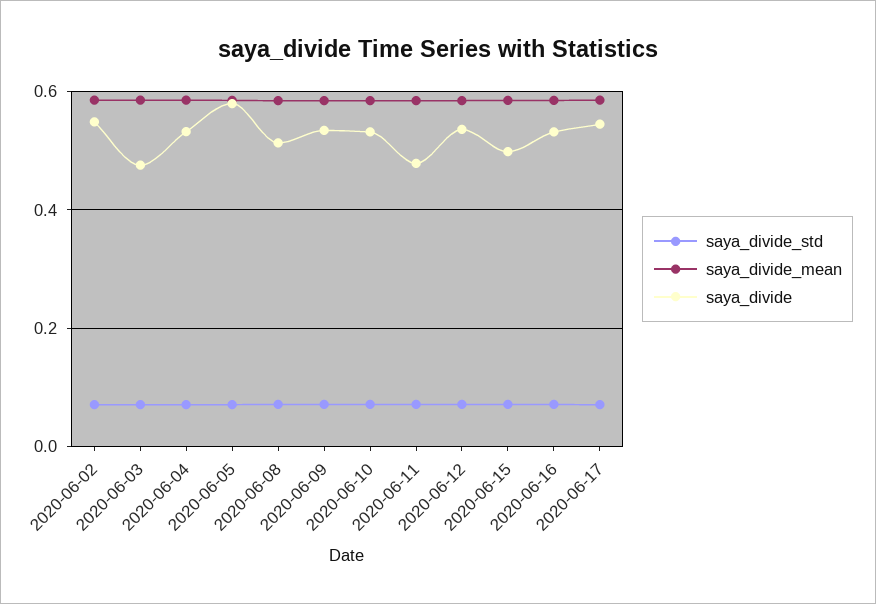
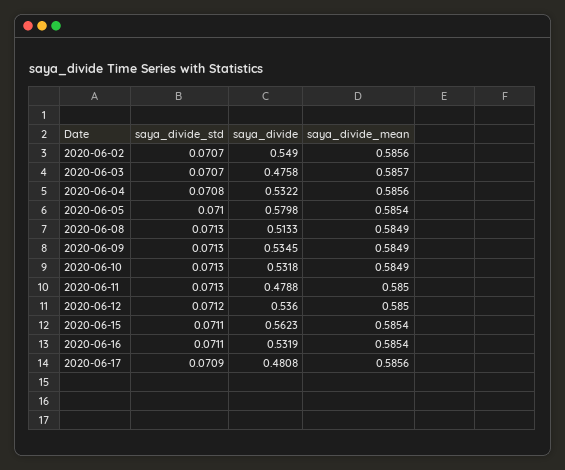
  {
    "saya_divide_std": {
      "2020-06-02": 0.0707,
      "2020-06-03": 0.0707,
      "2020-06-04": 0.0708,
      "2020-06-05": 0.071,
      "2020-06-08": 0.0713,
      "2020-06-09": 0.0713,
      "2020-06-10": 0.0713,
      "2020-06-11": 0.0713,
      "2020-06-12": 0.0712,
      "2020-06-15": 0.0711,
      "2020-06-16": 0.0711,
      "2020-06-17": 0.0709
    },
    "saya_divide_mean": {
      "2020-06-02": 0.5856,
      "2020-06-03": 0.5857,
      "2020-06-04": 0.5856,
      "2020-06-05": 0.5854,
      "2020-06-08": 0.5849,
      "2020-06-09": 0.5849,
      "2020-06-10": 0.5849,
      "2020-06-11": 0.585,
      "2020-06-12": 0.585,
      "2020-06-15": 0.5854,
      "2020-06-16": 0.5854,
      "2020-06-17": 0.5856
    },
    "saya_divide": {
      "2020-06-02": 0.549,
      "2020-06-03": 0.4758,
      "2020-06-04": 0.5322,
      "2020-06-05": 0.5798,
      "2020-06-08": 0.5133,
      "2020-06-09": 0.5345,
      "2020-06-10": 0.5318,
      "2020-06-11": 0.4788,
      "2020-06-12": 0.536,
-     "2020-06-15": 0.5,
+     "2020-06-15": 0.5623,
      "2020-06-16": 0.5319,
-     "2020-06-17": 0.54
+     "2020-06-17": 0.4808
    }
  }

